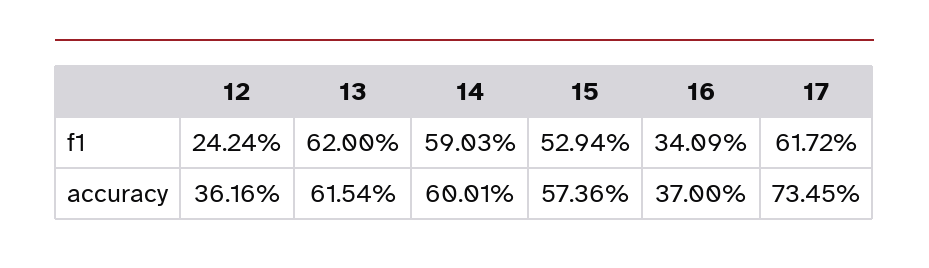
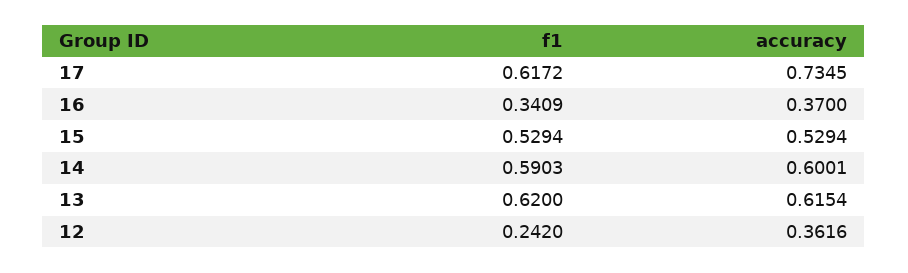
  {
    "12": {
-     "f1": 0.2424,
+     "f1": 0.242,
      "accuracy": 0.3616
    },
    "13": {
      "f1": 0.62,
      "accuracy": 0.6154
    },
    "14": {
      "f1": 0.5903,
      "accuracy": 0.6001
    },
    "15": {
      "f1": 0.5294,
-     "accuracy": 0.5736
+     "accuracy": 0.5294
    },
    "16": {
      "f1": 0.3409,
      "accuracy": 0.37
    },
    "17": {
      "f1": 0.6172,
      "accuracy": 0.7345
    }
  }

